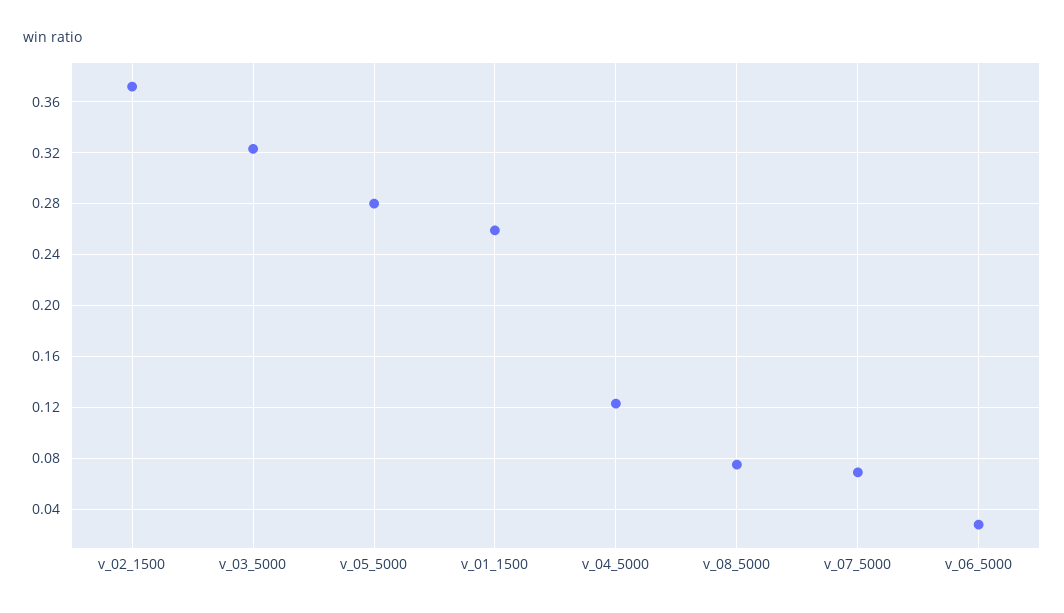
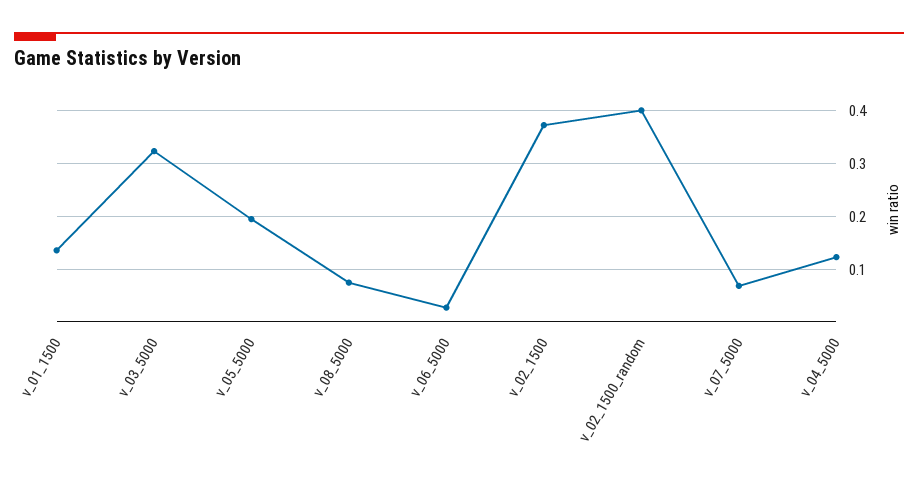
  {
    "v_02_1500": 0.37,
    "v_03_5000": 0.325,
-   "v_05_5000": 0.28,
+   "v_05_5000": 0.2,
-   "v_01_1500": 0.26,
+   "v_01_1500": 0.14,
    "v_04_5000": 0.125,
    "v_08_5000": 0.075,
    "v_07_5000": 0.07,
-   "v_06_5000": 0.03
+   "v_06_5000": 0.03,
+   "v_02_1500_random": 0.4
  }

